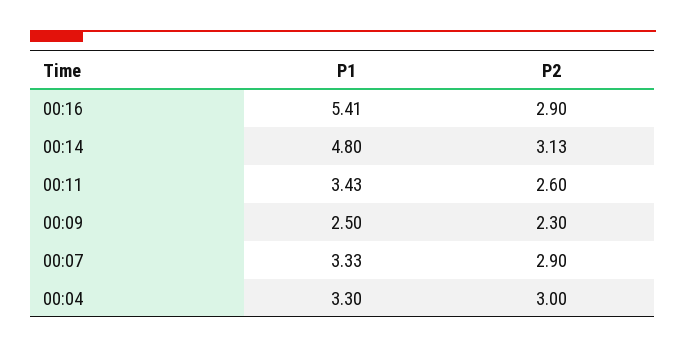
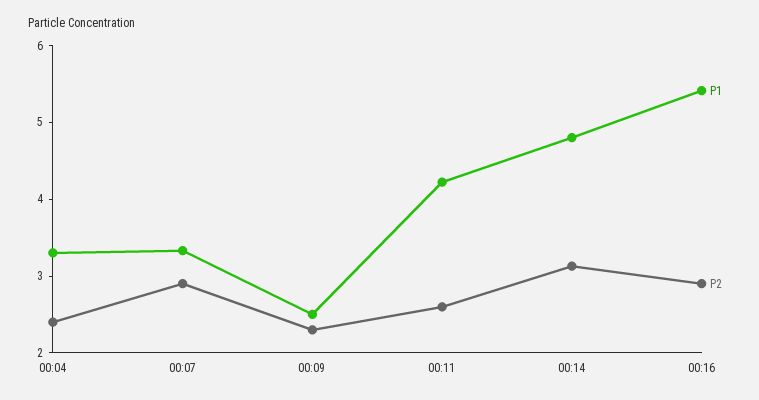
  {
    "P1": {
      "00:16": 5.41,
      "00:14": 4.8,
-     "00:11": 3.43,
+     "00:11": 4.2,
      "00:09": 2.5,
      "00:07": 3.33,
      "00:04": 3.3
    },
    "P2": {
      "00:16": 2.9,
      "00:14": 3.13,
      "00:11": 2.6,
      "00:09": 2.3,
      "00:07": 2.9,
-     "00:04": 3
+     "00:04": 2.4
    }
  }

